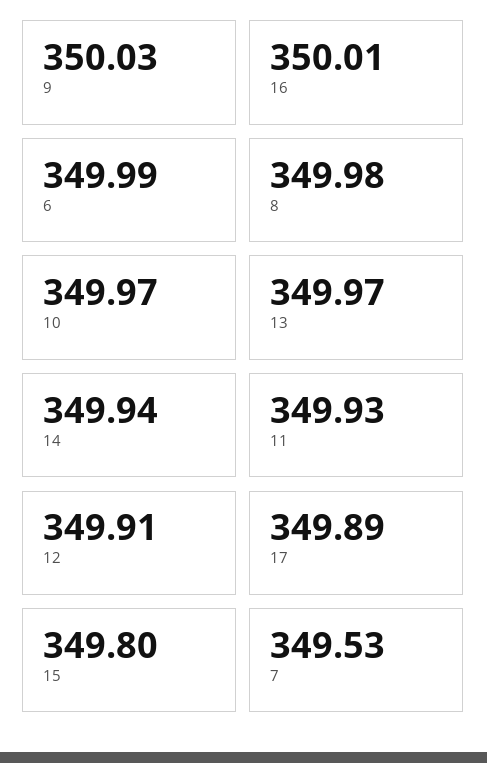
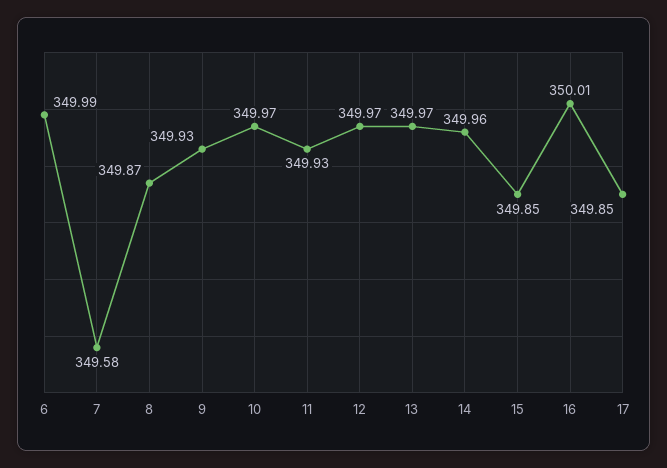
  {
-   "9": 350.03,
+   "9": 349.93,
    "16": 350.01,
    "6": 349.99,
-   "8": 349.98,
+   "8": 349.87,
    "10": 349.97,
    "13": 349.97,
-   "14": 349.94,
+   "14": 349.96,
    "11": 349.93,
-   "12": 349.91,
+   "12": 349.97,
-   "17": 349.89,
+   "17": 349.85,
-   "15": 349.8,
+   "15": 349.85,
-   "7": 349.53
+   "7": 349.58
  }

